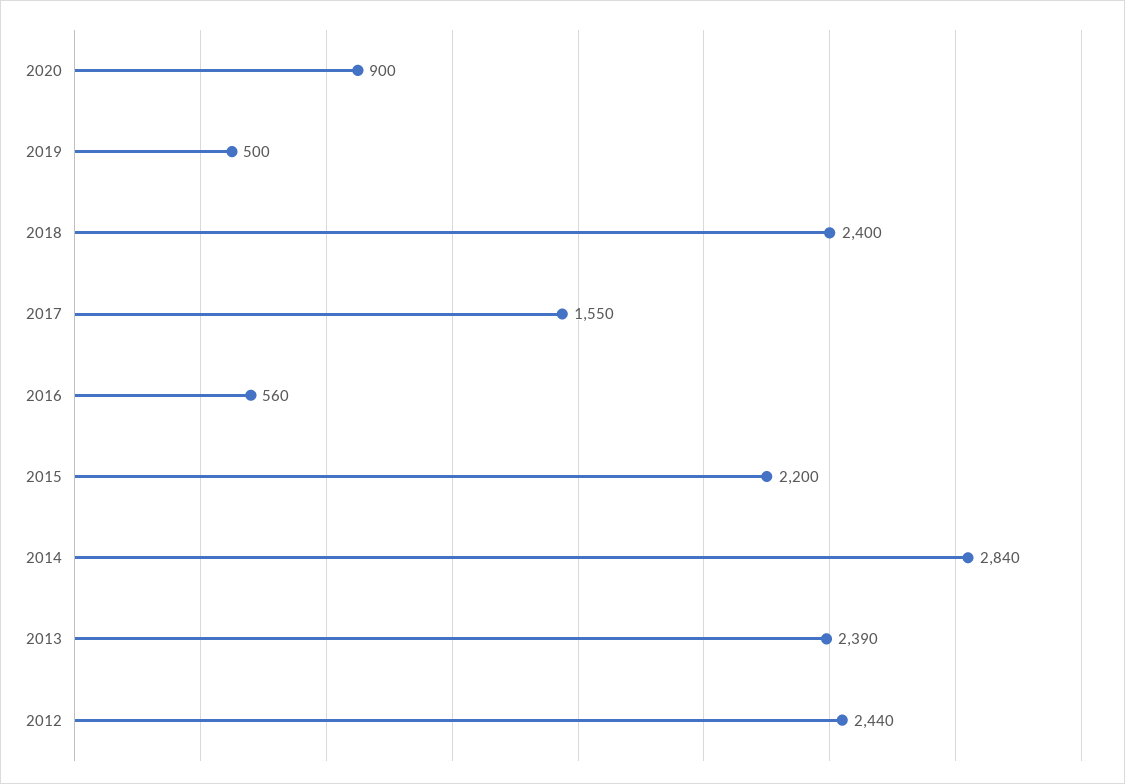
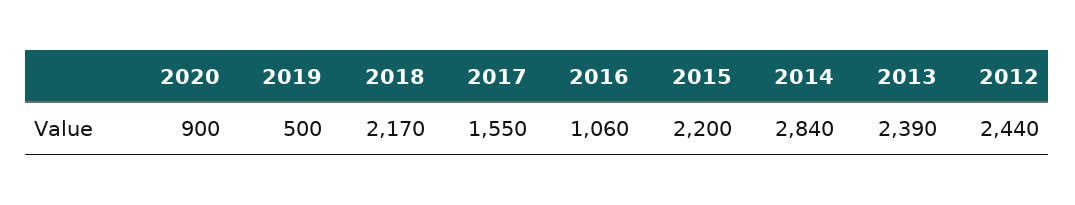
  {
    "2020": 900,
    "2019": 500,
-   "2018": 2400,
+   "2018": 2170,
    "2017": 1550,
-   "2016": 560,
+   "2016": 1060,
    "2015": 2200,
    "2014": 2840,
    "2013": 2390,
    "2012": 2440
  }

